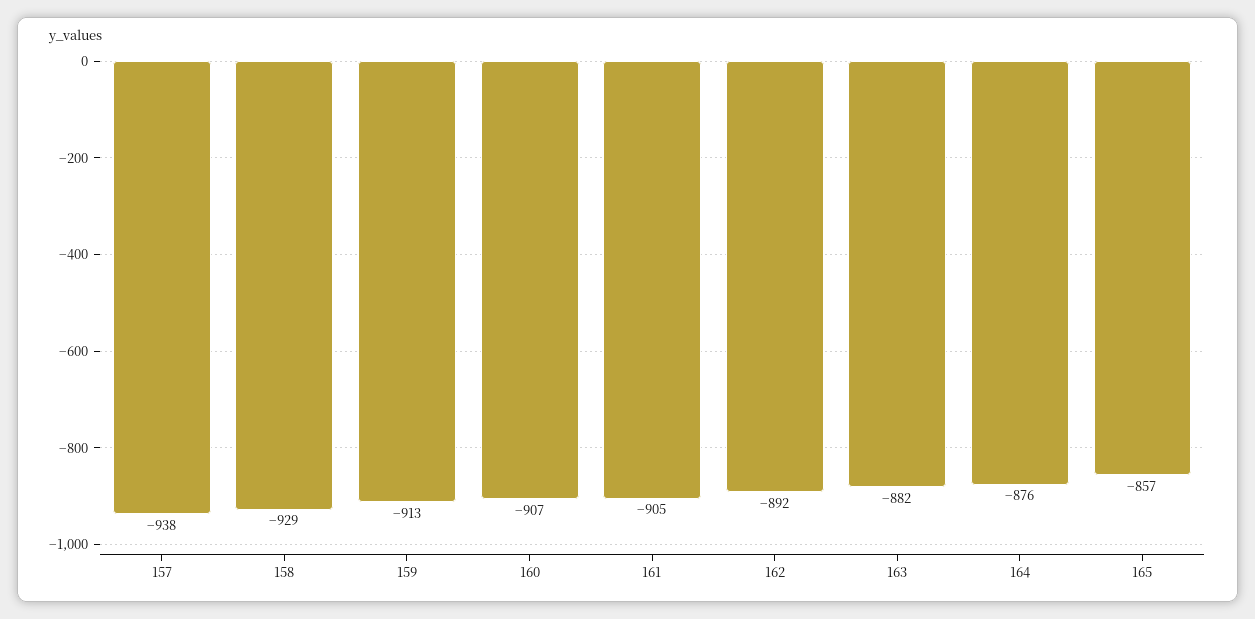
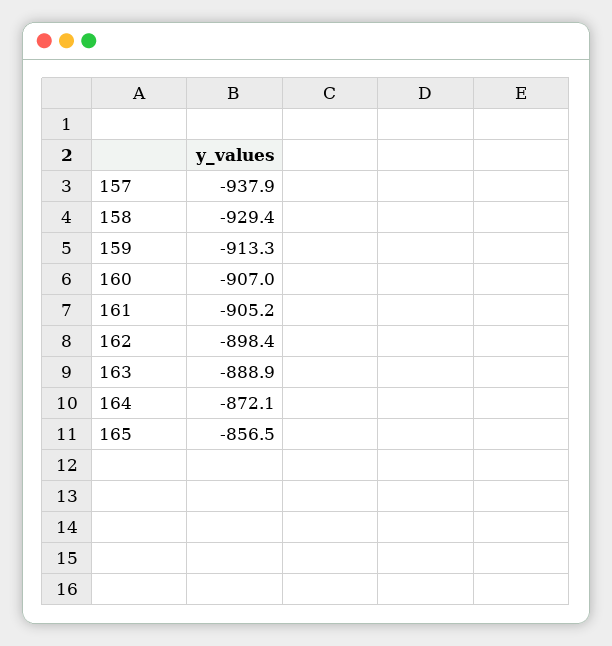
  {
    "157": -937.9,
    "158": -929.4,
    "159": -913.3,
    "160": -907,
    "161": -905.2,
-   "162": -892,
+   "162": -898.4,
-   "163": -882,
+   "163": -888.9,
-   "164": -876,
+   "164": -872.1,
    "165": -856.5
  }

